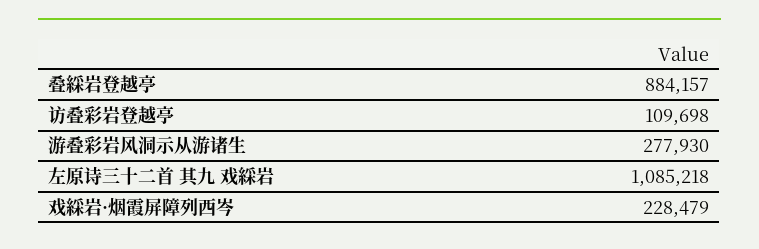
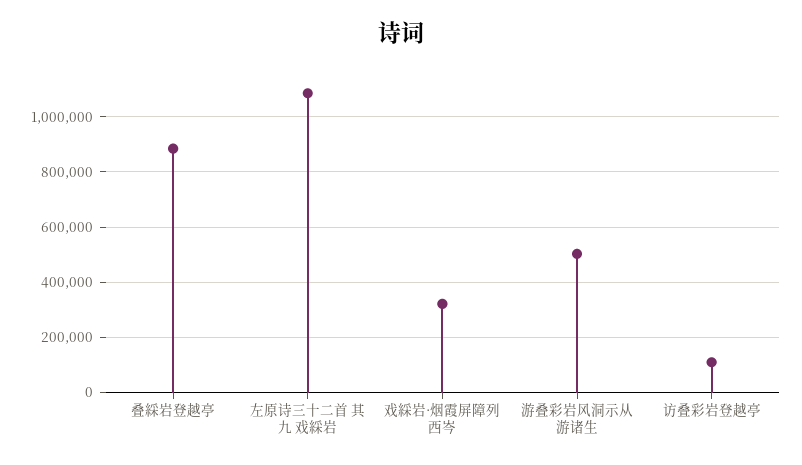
  {
    "叠綵岩登越亭": 884157,
    "访叠彩岩登越亭": 109698,
-   "游叠彩岩风洞示从游诸生": 277930,
+   "游叠彩岩风洞示从游诸生": 500000,
    "左原诗三十二首 其九 戏綵岩": 1085218,
-   "戏綵岩·烟霞屏障列西岑": 228479
+   "戏綵岩·烟霞屏障列西岑": 325000
  }

